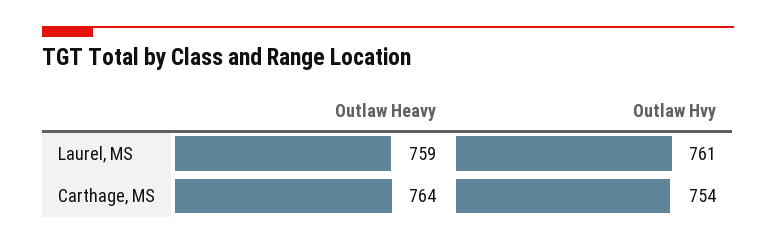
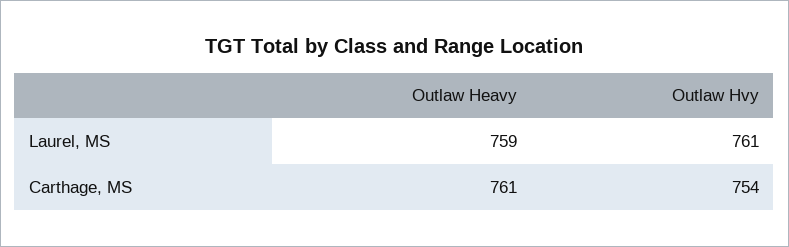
  {
    "Outlaw Heavy": {
      "Laurel, MS": 759,
-     "Carthage, MS": 764
+     "Carthage, MS": 761
    },
    "Outlaw Hvy": {
      "Laurel, MS": 761,
      "Carthage, MS": 754
    }
  }

